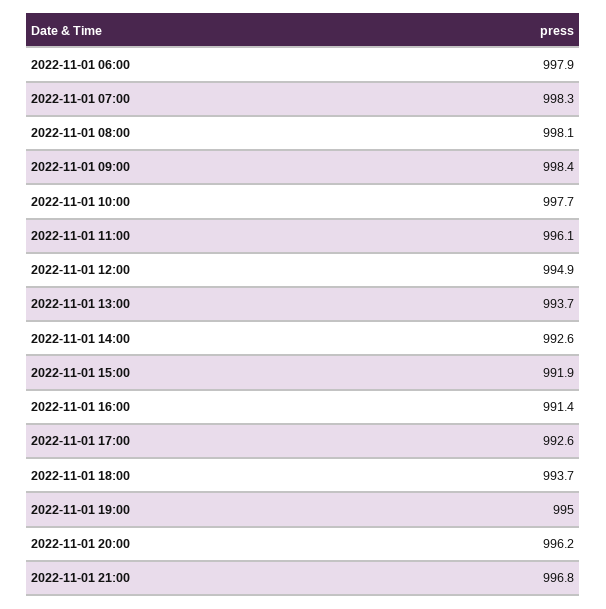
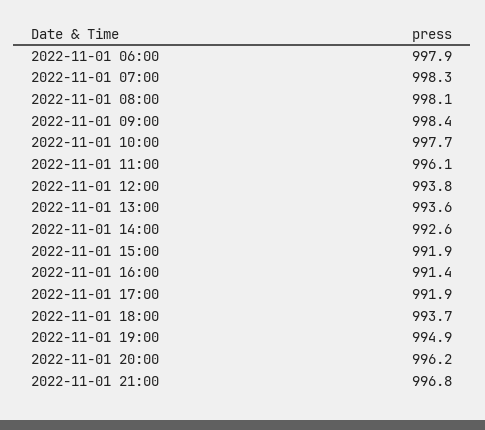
  {
    "2022-11-01 06:00": 997.9,
    "2022-11-01 07:00": 998.3,
    "2022-11-01 08:00": 998.1,
    "2022-11-01 09:00": 998.4,
    "2022-11-01 10:00": 997.7,
    "2022-11-01 11:00": 996.1,
-   "2022-11-01 12:00": 994.9,
+   "2022-11-01 12:00": 993.8,
-   "2022-11-01 13:00": 993.7,
+   "2022-11-01 13:00": 993.6,
    "2022-11-01 14:00": 992.6,
    "2022-11-01 15:00": 991.9,
    "2022-11-01 16:00": 991.4,
-   "2022-11-01 17:00": 992.6,
+   "2022-11-01 17:00": 991.9,
    "2022-11-01 18:00": 993.7,
-   "2022-11-01 19:00": 995,
+   "2022-11-01 19:00": 994.9,
    "2022-11-01 20:00": 996.2,
    "2022-11-01 21:00": 996.8
  }

